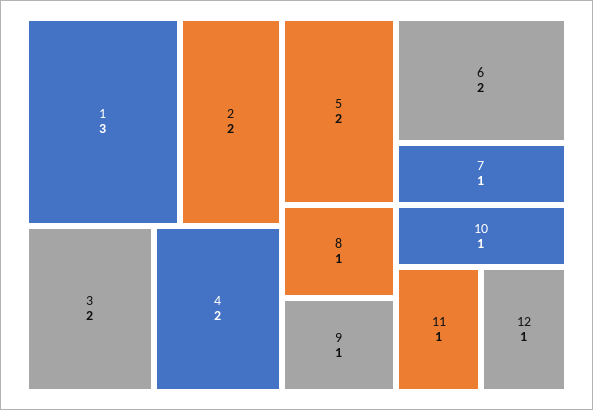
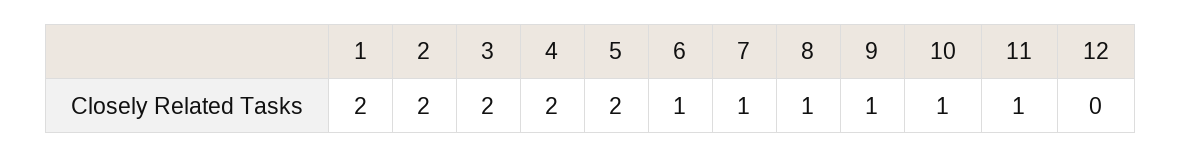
  {
-   "1": 3,
+   "1": 2,
    "2": 2,
    "3": 2,
    "4": 2,
    "5": 2,
-   "6": 2,
+   "6": 1,
    "7": 1,
    "8": 1,
    "9": 1,
    "10": 1,
    "11": 1,
-   "12": 1
+   "12": 0
  }

